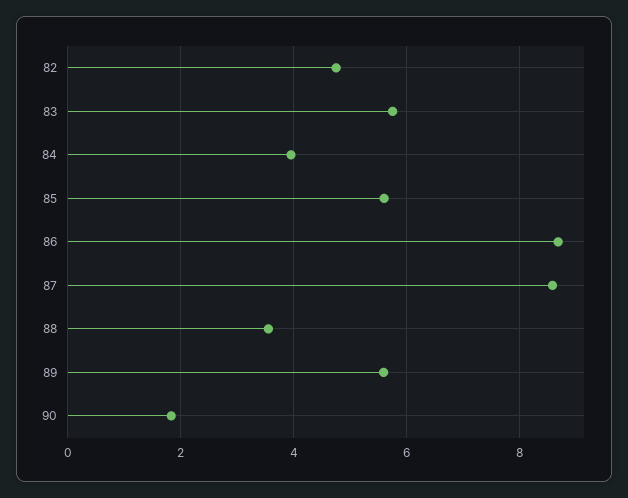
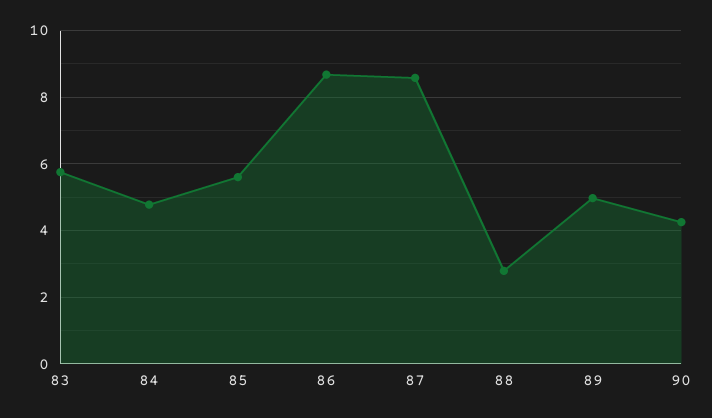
  {
-   "82": 4.8,
    "83": 5.8,
-   "84": 4,
+   "84": 4.8,
    "85": 5.6,
    "86": 8.6,
    "87": 8.6,
-   "88": 3.6,
+   "88": 2.8,
-   "89": 5.6,
+   "89": 5,
-   "90": 1.8
+   "90": 4.2
  }

